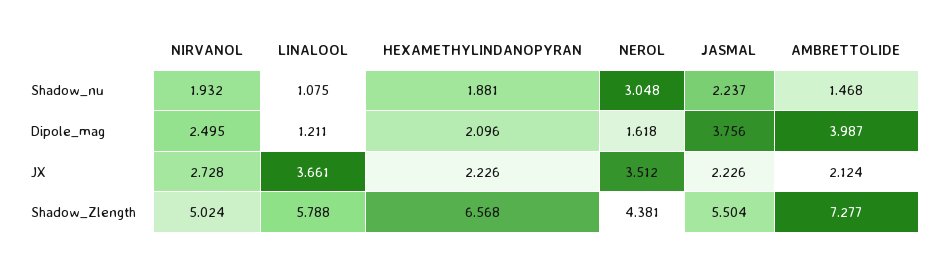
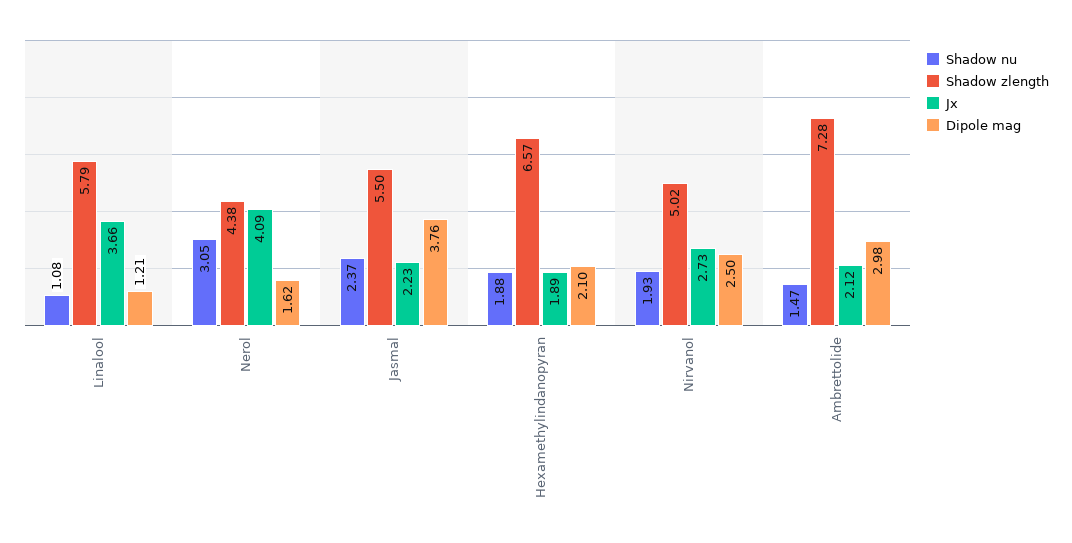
  {
    "Shadow_nu": {
      "NIRVANOL": 1.932,
      "LINALOOL": 1.075,
      "HEXAMETHYLINDANOPYRAN": 1.881,
      "NEROL": 3.048,
-     "JASMAL": 2.237,
+     "JASMAL": 2.37,
      "AMBRETTOLIDE": 1.468
    },
    "Dipole_mag": {
      "NIRVANOL": 2.495,
      "LINALOOL": 1.211,
      "HEXAMETHYLINDANOPYRAN": 2.096,
      "NEROL": 1.618,
      "JASMAL": 3.756,
-     "AMBRETTOLIDE": 3.987
+     "AMBRETTOLIDE": 2.98
    },
    "JX": {
      "NIRVANOL": 2.728,
      "LINALOOL": 3.661,
-     "HEXAMETHYLINDANOPYRAN": 2.226,
+     "HEXAMETHYLINDANOPYRAN": 1.89,
-     "NEROL": 3.512,
+     "NEROL": 4.09,
      "JASMAL": 2.226,
      "AMBRETTOLIDE": 2.124
    },
    "Shadow_Zlength": {
      "NIRVANOL": 5.024,
      "LINALOOL": 5.788,
      "HEXAMETHYLINDANOPYRAN": 6.568,
      "NEROL": 4.381,
      "JASMAL": 5.504,
      "AMBRETTOLIDE": 7.277
    }
  }

